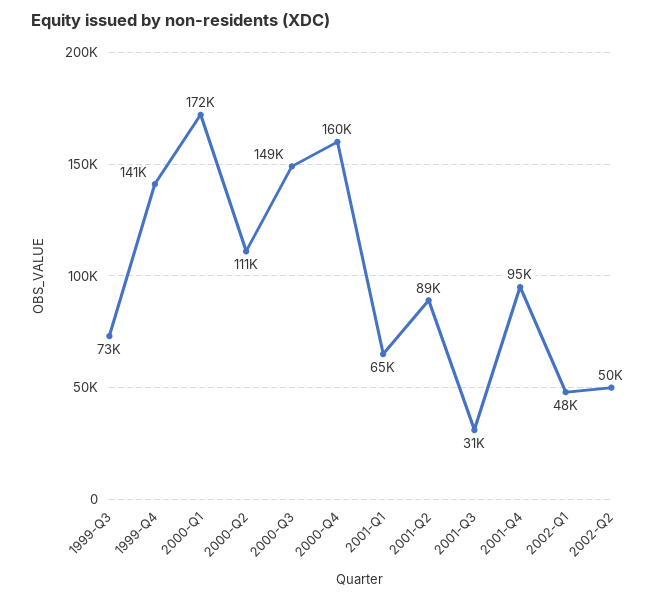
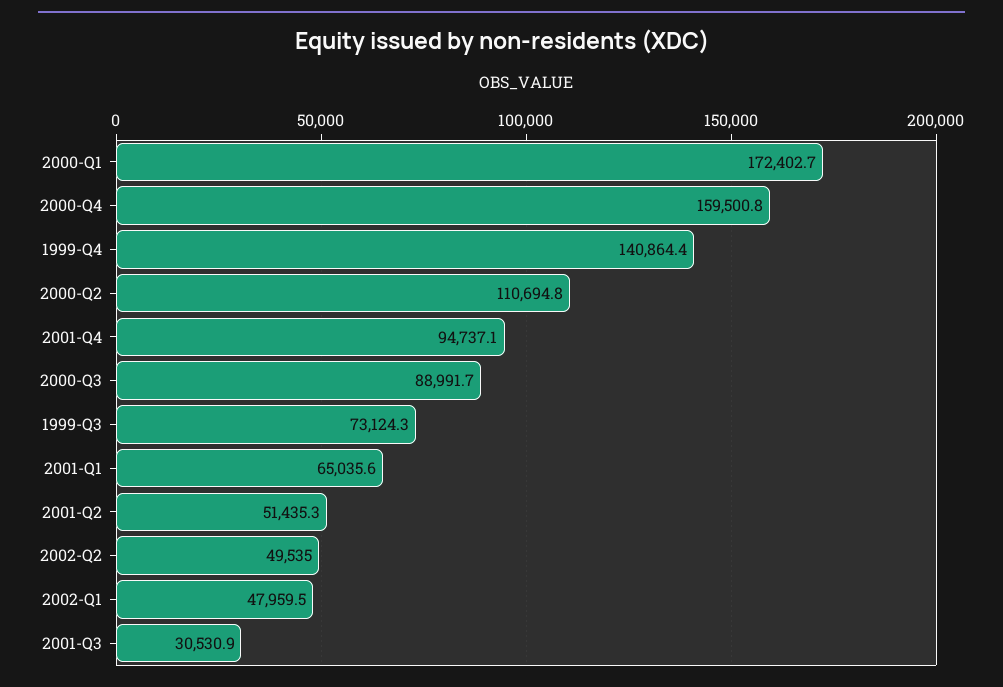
  {
    "1999-Q3": 73124.3,
    "1999-Q4": 140864.4,
    "2000-Q1": 172402.7,
    "2000-Q2": 110694.8,
-   "2000-Q3": 149000,
+   "2000-Q3": 88991.7,
    "2000-Q4": 159500.8,
    "2001-Q1": 65035.6,
-   "2001-Q2": 89000,
+   "2001-Q2": 51435.3,
    "2001-Q3": 30530.9,
    "2001-Q4": 94737.1,
    "2002-Q1": 47959.5,
    "2002-Q2": 49535
  }

